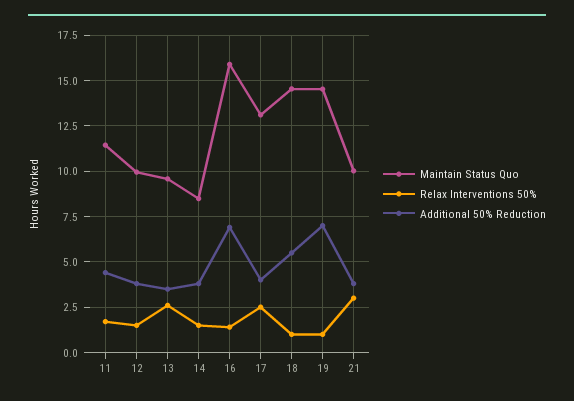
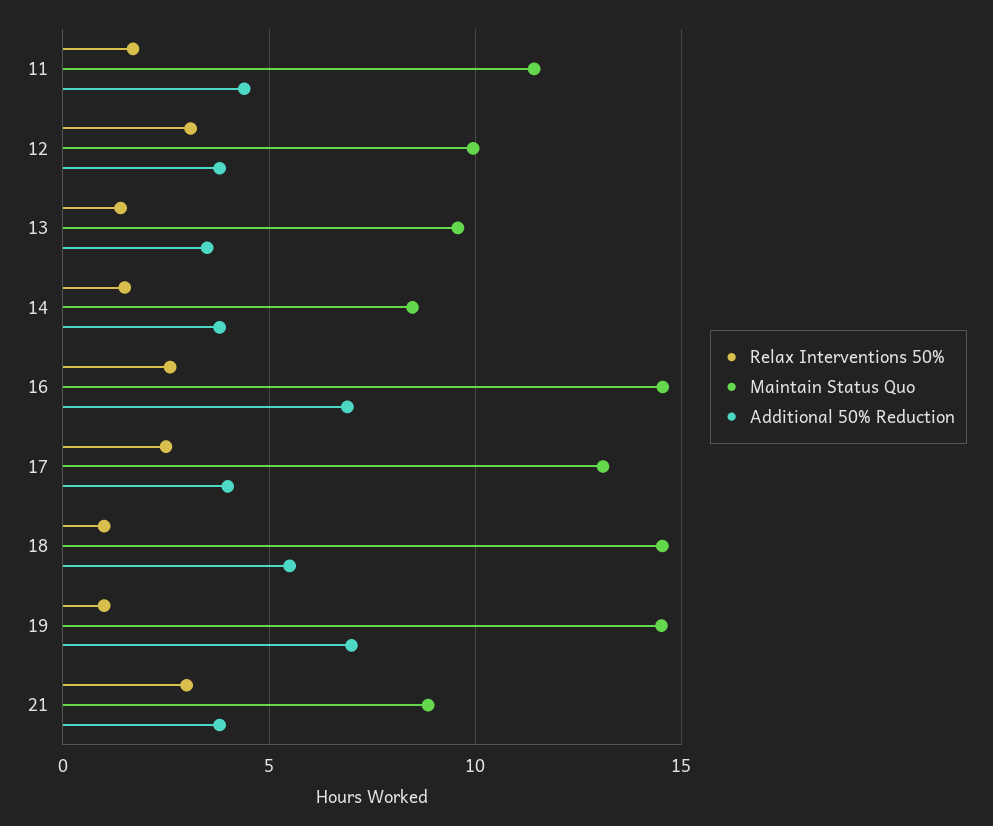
  {
    "Maintain Status Quo": {
      "11": 11.5,
      "12": 10,
      "13": 9.5,
      "14": 8.5,
-     "16": 16,
+     "16": 14.5,
      "17": 13,
      "18": 14.5,
      "19": 14.5,
-     "21": 10
+     "21": 9
    },
    "Relax Interventions 50%": {
      "11": 1.5,
-     "12": 1.5,
+     "12": 3,
-     "13": 2.5,
+     "13": 1.5,
      "14": 1.5,
-     "16": 1.5,
+     "16": 2.5,
      "17": 2.5,
      "18": 1,
      "19": 1,
      "21": 3
    },
    "Additional 50% Reduction": {
      "11": 4.5,
      "12": 4,
      "13": 3.5,
      "14": 4,
      "16": 7,
      "17": 4,
      "18": 5.5,
      "19": 7,
      "21": 4
    }
  }

